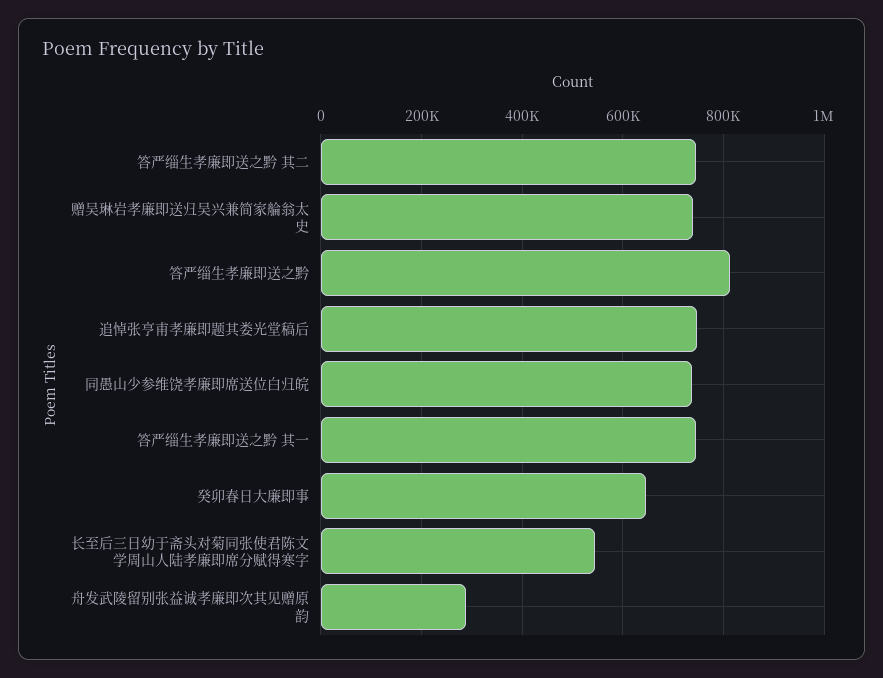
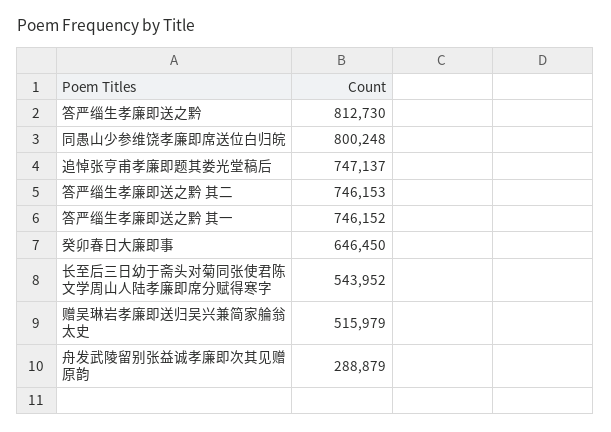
  {
    "答严缁生孝廉即送之黔 其二": 746153,
-   "赠吴琳岩孝廉即送归吴兴兼简家䑳翁太史": 740000,
+   "赠吴琳岩孝廉即送归吴兴兼简家䑳翁太史": 515979,
    "答严缁生孝廉即送之黔": 812730,
    "追悼张亨甫孝廉即题其娄光堂稿后": 747137,
-   "同愚山少参维饶孝廉即席送位白归皖": 740000,
+   "同愚山少参维饶孝廉即席送位白归皖": 800248,
    "答严缁生孝廉即送之黔 其一": 746152,
    "癸卯春日大廉即事": 646450,
    "长至后三日幼于斋头对菊同张使君陈文学周山人陆孝廉即席分赋得寒字": 543952,
    "舟发武陵留别张益诚孝廉即次其见赠原韵": 288879
  }

